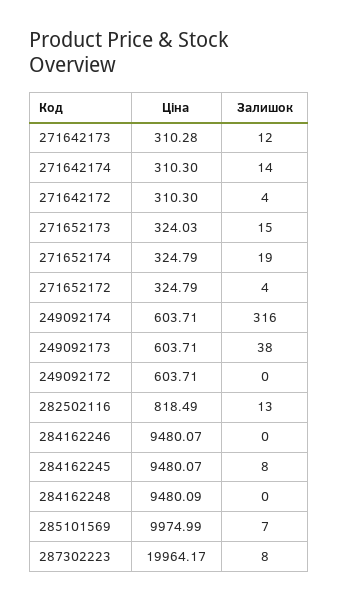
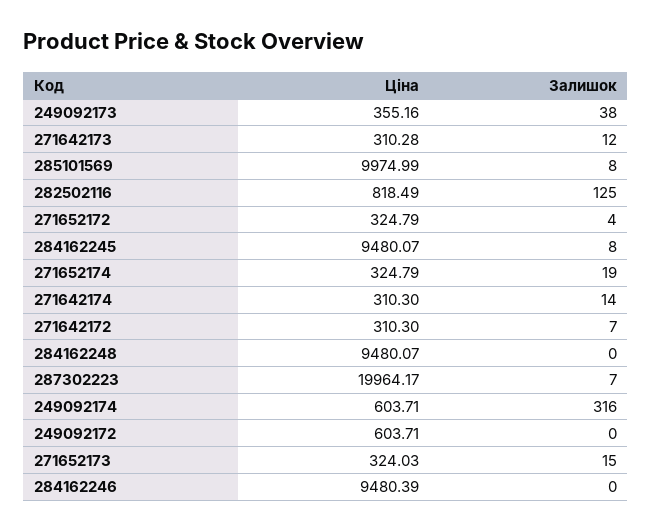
  {
    "Ціна": {
      "271642173": 310.28,
      "271642174": 310.3,
      "271642172": 310.3,
      "271652173": 324.03,
      "271652174": 324.79,
      "271652172": 324.79,
      "249092174": 603.71,
-     "249092173": 603.71,
+     "249092173": 355.16,
      "249092172": 603.71,
      "282502116": 818.49,
-     "284162246": 9480.07,
+     "284162246": 9480.39,
      "284162245": 9480.07,
-     "284162248": 9480.09,
+     "284162248": 9480.07,
      "285101569": 9974.99,
      "287302223": 19964.17
    },
    "Залишок": {
      "271642173": 12,
      "271642174": 14,
-     "271642172": 4,
+     "271642172": 7,
      "271652173": 15,
      "271652174": 19,
      "271652172": 4,
      "249092174": 316,
      "249092173": 38,
      "249092172": 0,
-     "282502116": 13,
+     "282502116": 125,
      "284162246": 0,
      "284162245": 8,
      "284162248": 0,
-     "285101569": 7,
+     "285101569": 8,
-     "287302223": 8
+     "287302223": 7
    }
  }

